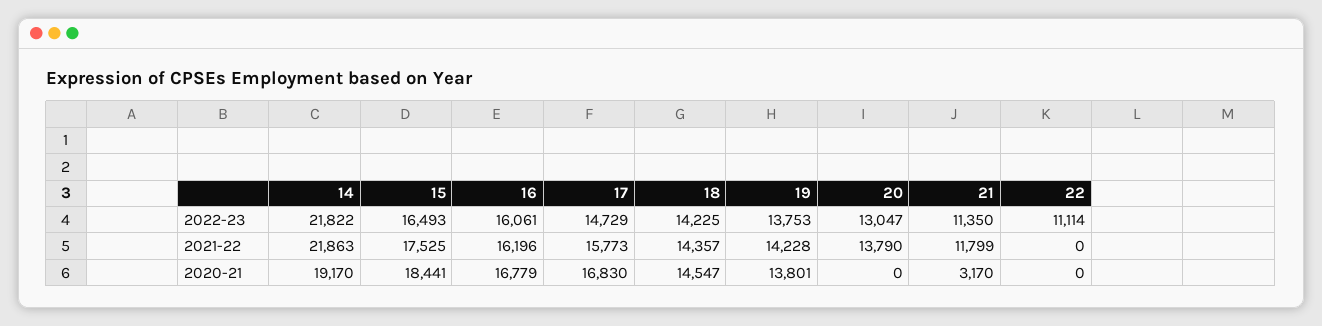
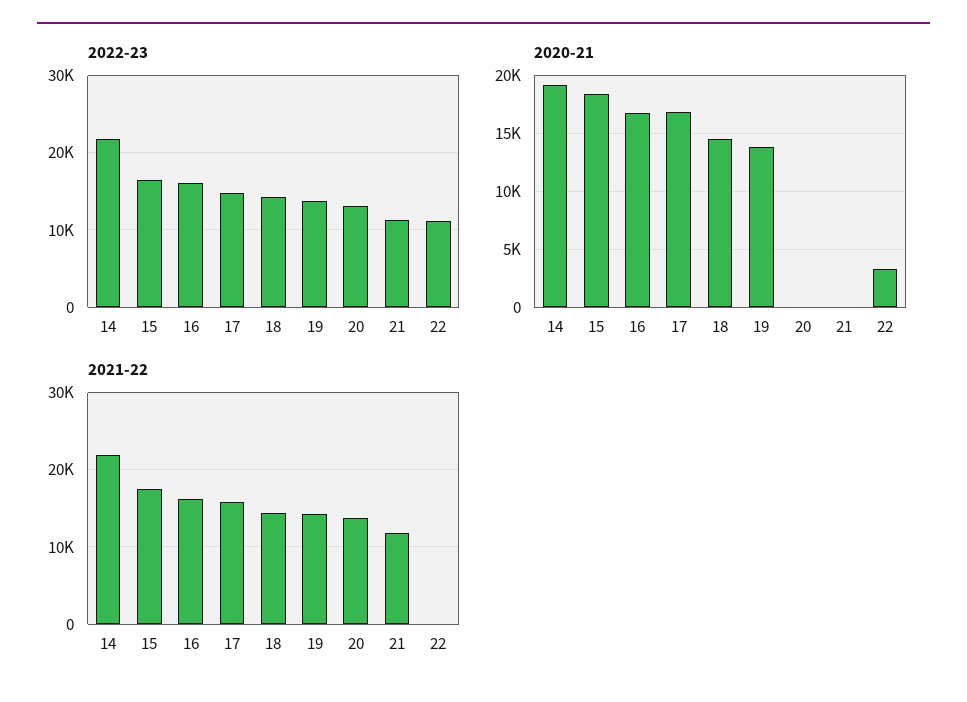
  {
    "2022-23": {
      "14": 21822,
      "15": 16493,
      "16": 16061,
      "17": 14729,
      "18": 14225,
      "19": 13753,
      "20": 13047,
      "21": 11350,
      "22": 11114
    },
    "2021-22": {
      "14": 21863,
      "15": 17525,
      "16": 16196,
      "17": 15773,
      "18": 14357,
      "19": 14228,
      "20": 13790,
      "21": 11799,
      "22": 0
    },
    "2020-21": {
      "14": 19170,
      "15": 18441,
      "16": 16779,
      "17": 16830,
      "18": 14547,
      "19": 13801,
      "20": 0,
-     "21": 3170,
+     "21": 0,
-     "22": 0
+     "22": 3000
    }
  }

